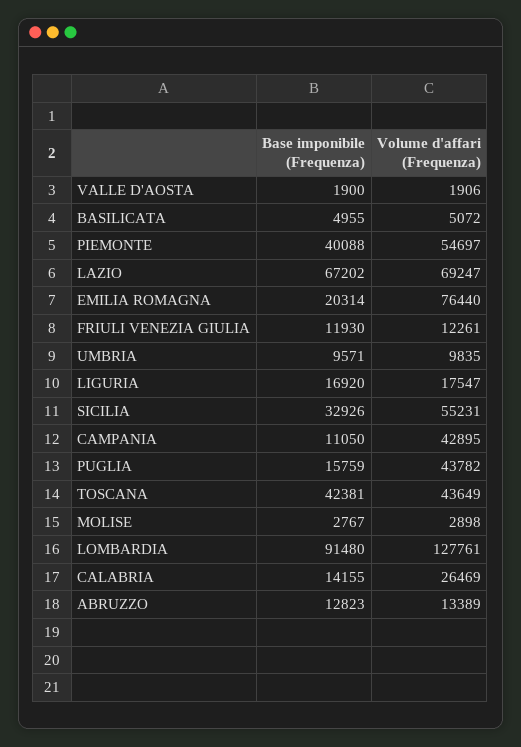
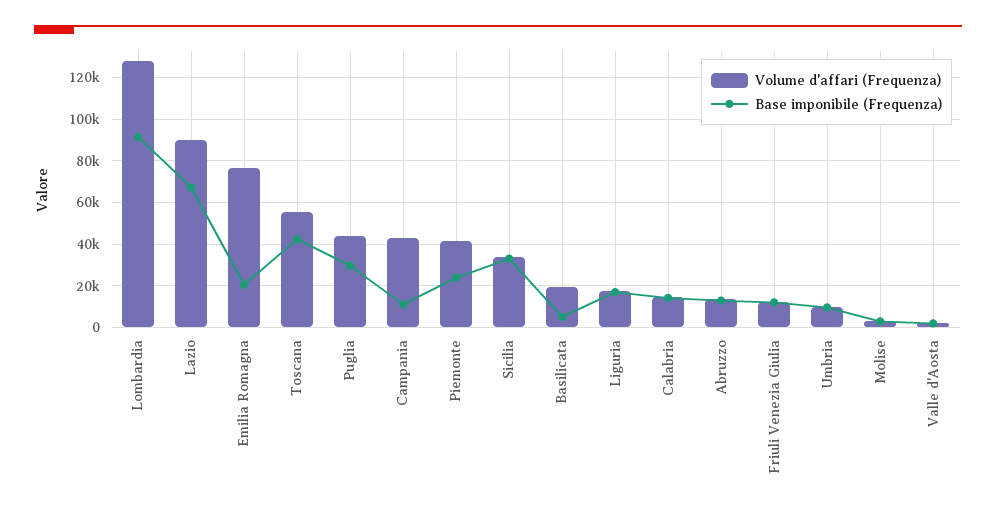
  {
    "Base imponibile (Frequenza)": {
      "VALLE D'AOSTA": 1900,
      "BASILICATA": 4955,
-     "PIEMONTE": 40088,
+     "PIEMONTE": 25000,
      "LAZIO": 67202,
      "EMILIA ROMAGNA": 20314,
      "FRIULI VENEZIA GIULIA": 11930,
      "UMBRIA": 9571,
      "LIGURIA": 16920,
      "SICILIA": 32926,
      "CAMPANIA": 11050,
-     "PUGLIA": 15759,
+     "PUGLIA": 30000,
      "TOSCANA": 42381,
      "MOLISE": 2767,
      "LOMBARDIA": 91480,
      "CALABRIA": 14155,
      "ABRUZZO": 12823
    },
    "Volume d'affari (Frequenza)": {
      "VALLE D'AOSTA": 1906,
-     "BASILICATA": 5072,
+     "BASILICATA": 20000,
-     "PIEMONTE": 54697,
+     "PIEMONTE": 40000,
-     "LAZIO": 69247,
+     "LAZIO": 90000,
      "EMILIA ROMAGNA": 76440,
      "FRIULI VENEZIA GIULIA": 12261,
      "UMBRIA": 9835,
      "LIGURIA": 17547,
-     "SICILIA": 55231,
+     "SICILIA": 35000,
      "CAMPANIA": 42895,
      "PUGLIA": 43782,
-     "TOSCANA": 43649,
+     "TOSCANA": 55000,
      "MOLISE": 2898,
      "LOMBARDIA": 127761,
-     "CALABRIA": 26469,
+     "CALABRIA": 15000,
      "ABRUZZO": 13389
    }
  }

